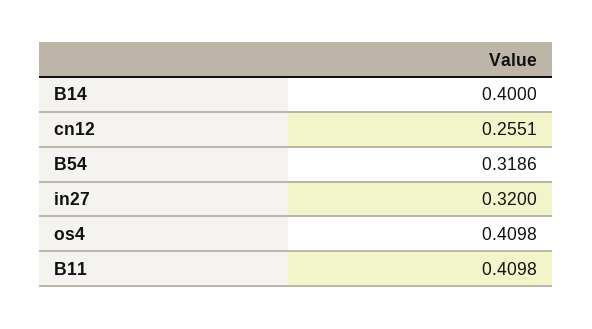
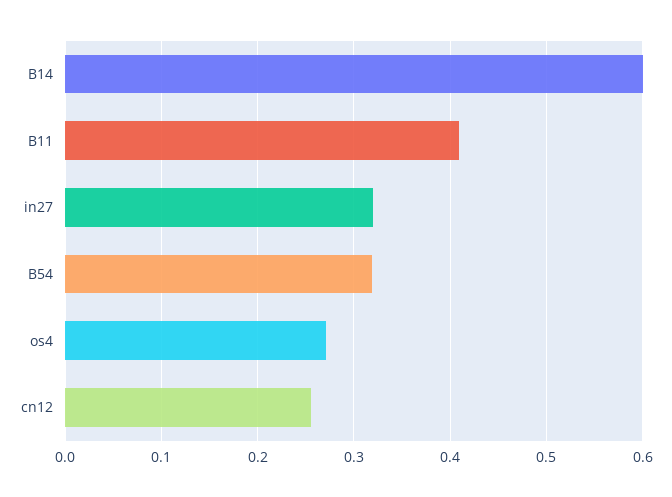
  {
-   "B14": 0.4,
+   "B14": 0.6,
    "cn12": 0.2551,
    "B54": 0.3186,
    "in27": 0.32,
-   "os4": 0.4098,
+   "os4": 0.27,
    "B11": 0.4098
  }

